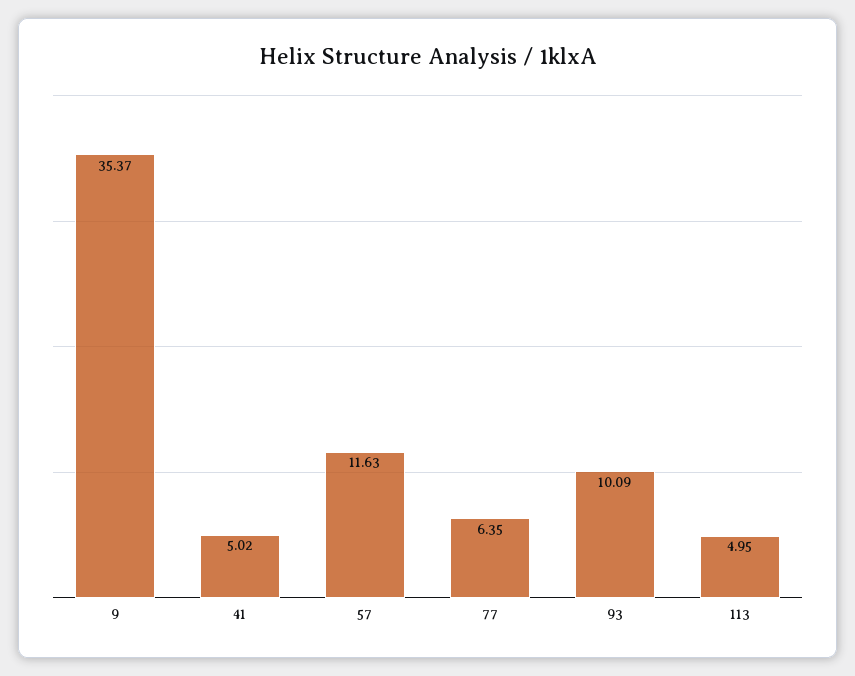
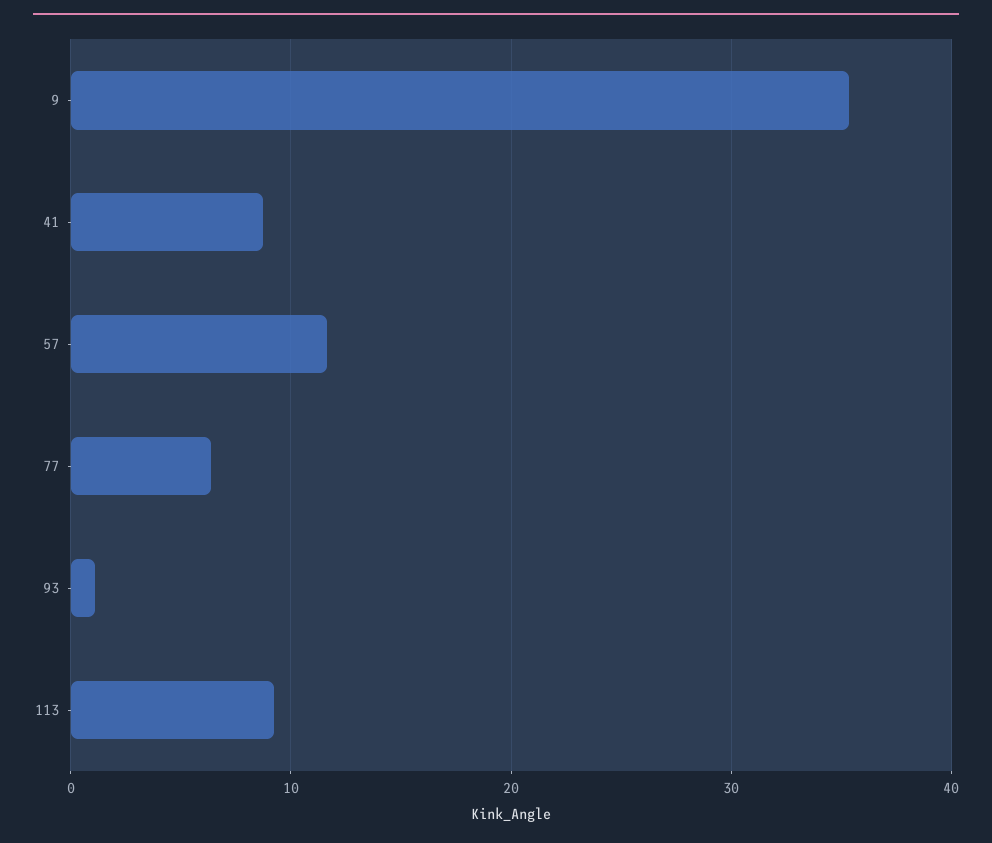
  {
    "9": 35.37,
-   "41": 5.02,
+   "41": 9,
    "57": 11.63,
    "77": 6.35,
-   "93": 10.09,
+   "93": 1,
-   "113": 4.95
+   "113": 9
  }

